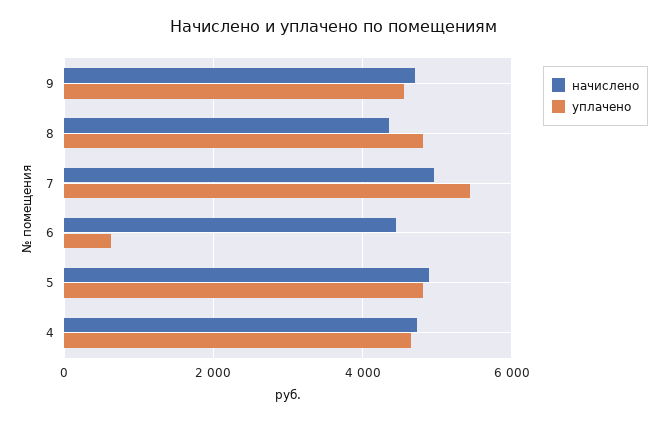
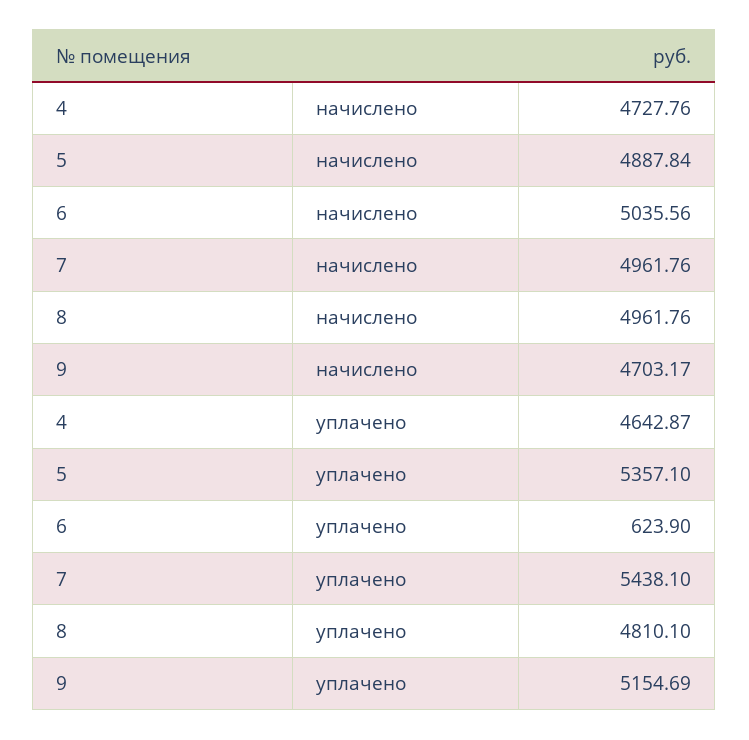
  {
    "начислено": {
      "9": 4703.17,
-     "8": 4400,
+     "8": 4961.76,
      "7": 4961.76,
-     "6": 4400,
+     "6": 5035.56,
      "5": 4887.84,
      "4": 4727.76
    },
    "уплачено": {
-     "9": 4600,
+     "9": 5154.69,
      "8": 4810.1,
      "7": 5438.1,
      "6": 623.9,
-     "5": 4800,
+     "5": 5357.1,
      "4": 4642.87
    }
  }

